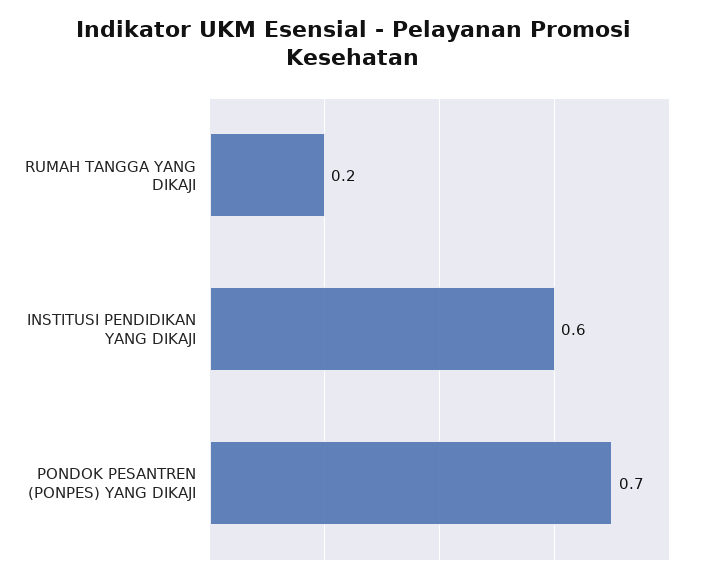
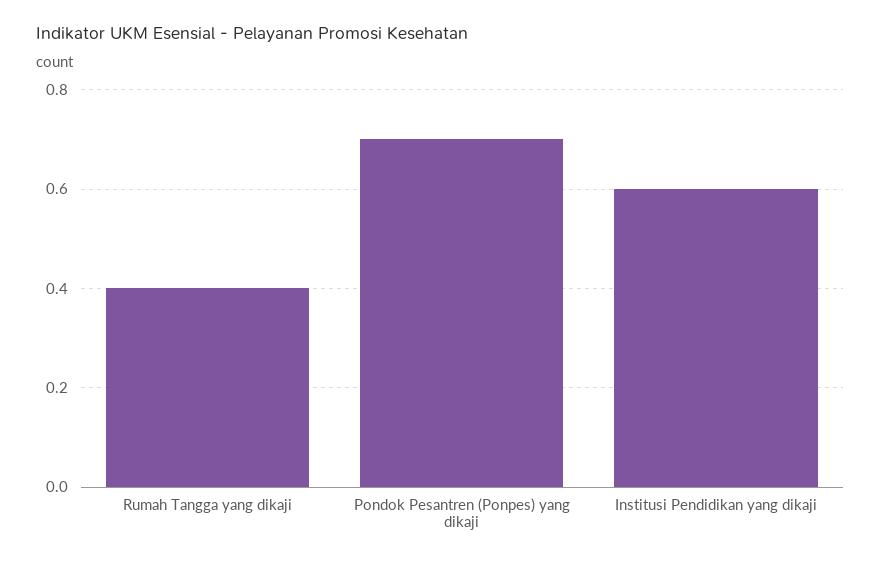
  {
-   "RUMAH TANGGA YANG DIKAJI": 0.2,
+   "RUMAH TANGGA YANG DIKAJI": 0.4,
    "INSTITUSI PENDIDIKAN YANG DIKAJI": 0.6,
    "PONDOK PESANTREN (PONPES) YANG DIKAJI": 0.7
  }

